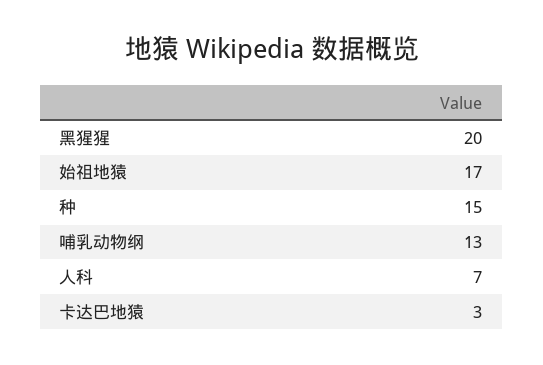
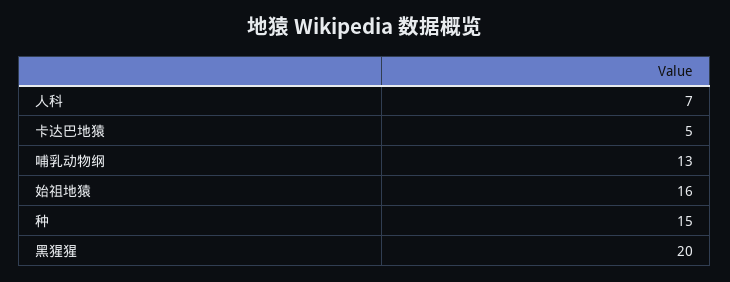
  {
    "黑猩猩": 20,
-   "始祖地猿": 17,
+   "始祖地猿": 16,
    "种": 15,
    "哺乳动物纲": 13,
    "人科": 7,
-   "卡达巴地猿": 3
+   "卡达巴地猿": 5
  }

